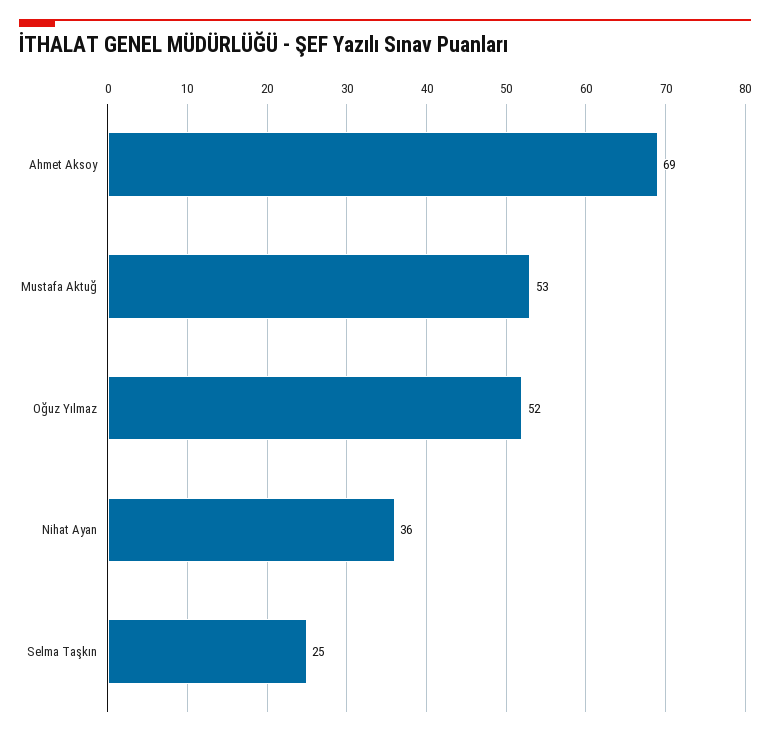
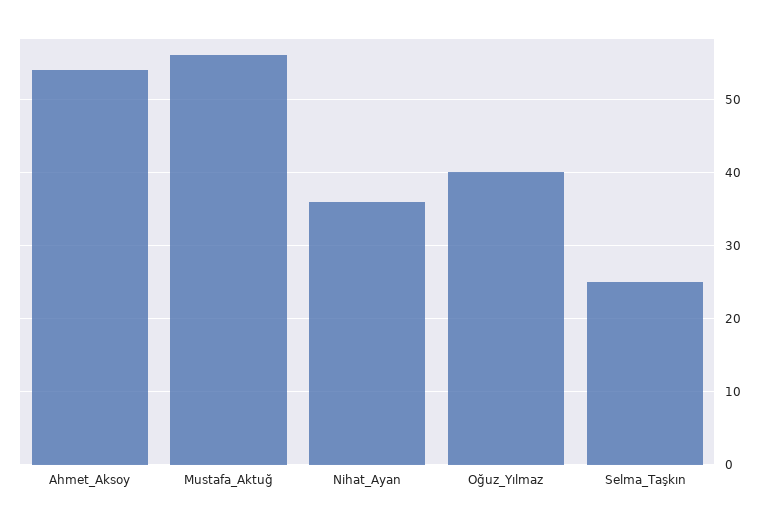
  {
-   "Ahmet Aksoy": 69,
+   "Ahmet Aksoy": 54,
-   "Mustafa Aktuğ": 53,
+   "Mustafa Aktuğ": 56,
-   "Oğuz Yılmaz": 52,
+   "Oğuz Yılmaz": 40,
    "Nihat Ayan": 36,
    "Selma Taşkın": 25
  }

